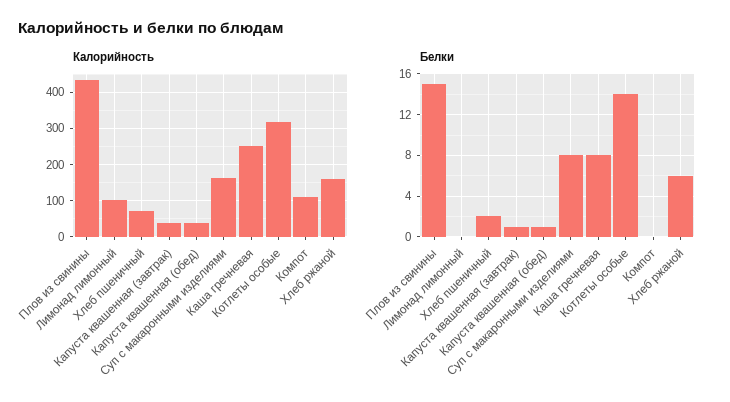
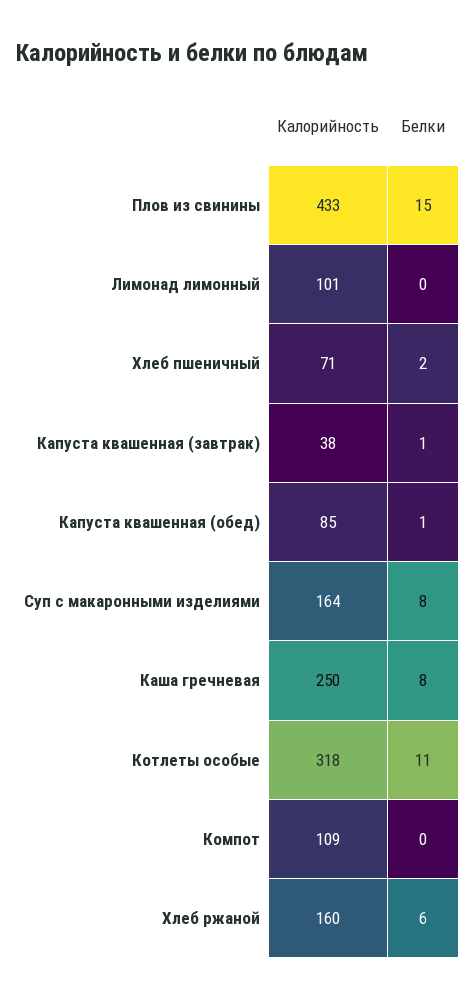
  {
    "Калорийность": {
      "Плов из свинины": 433,
      "Лимонад лимонный": 101,
      "Хлеб пшеничный": 71,
      "Капуста квашенная (завтрак)": 38,
-     "Капуста квашенная (обед)": 40,
+     "Капуста квашенная (обед)": 85,
      "Суп с макаронными изделиями": 164,
      "Каша гречневая": 250,
      "Котлеты особые": 318,
      "Компот": 109,
      "Хлеб ржаной": 160
    },
    "Белки": {
      "Плов из свинины": 15,
      "Лимонад лимонный": 0,
      "Хлеб пшеничный": 2,
      "Капуста квашенная (завтрак)": 1,
      "Капуста квашенная (обед)": 1,
      "Суп с макаронными изделиями": 8,
      "Каша гречневая": 8,
-     "Котлеты особые": 14,
+     "Котлеты особые": 11,
      "Компот": 0,
      "Хлеб ржаной": 6
    }
  }

